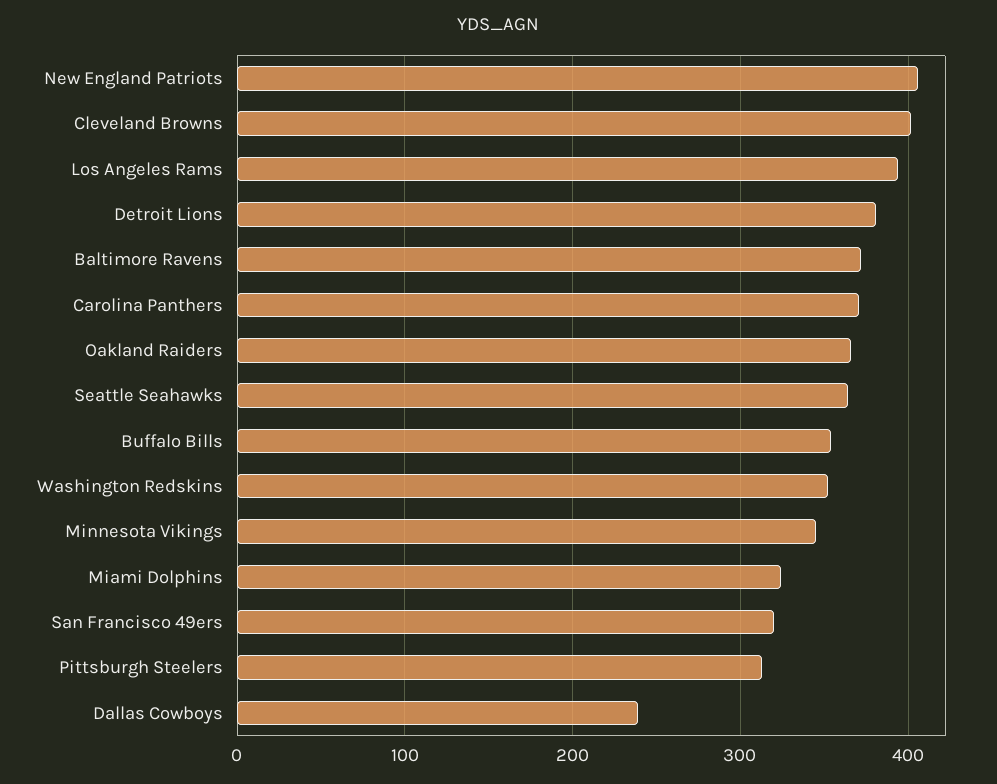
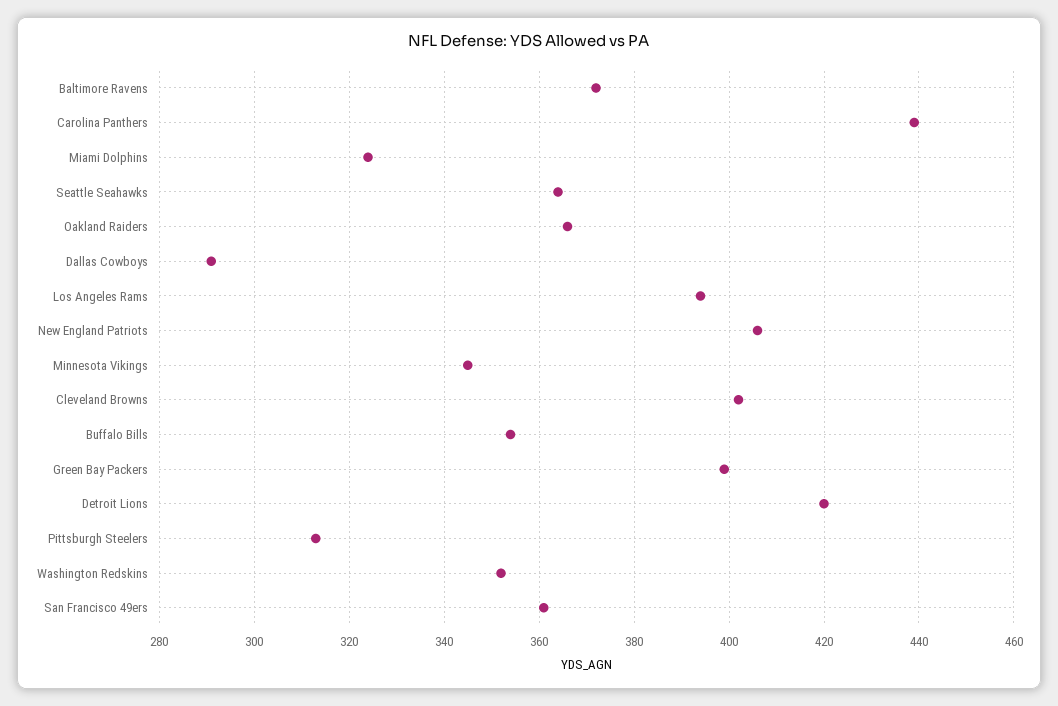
  {
    "New England Patriots": 405,
    "Cleveland Browns": 400,
    "Los Angeles Rams": 395,
-   "Detroit Lions": 380,
+   "Detroit Lions": 420,
    "Baltimore Ravens": 370,
-   "Carolina Panthers": 370,
+   "Carolina Panthers": 440,
    "Oakland Raiders": 365,
    "Seattle Seahawks": 365,
    "Buffalo Bills": 355,
    "Washington Redskins": 350,
    "Minnesota Vikings": 345,
    "Miami Dolphins": 325,
-   "San Francisco 49ers": 320,
+   "San Francisco 49ers": 360,
    "Pittsburgh Steelers": 315,
-   "Dallas Cowboys": 240
+   "Dallas Cowboys": 290,
+   "Green Bay Packers": 400
  }

